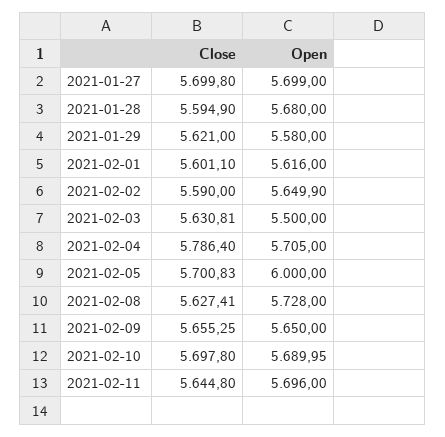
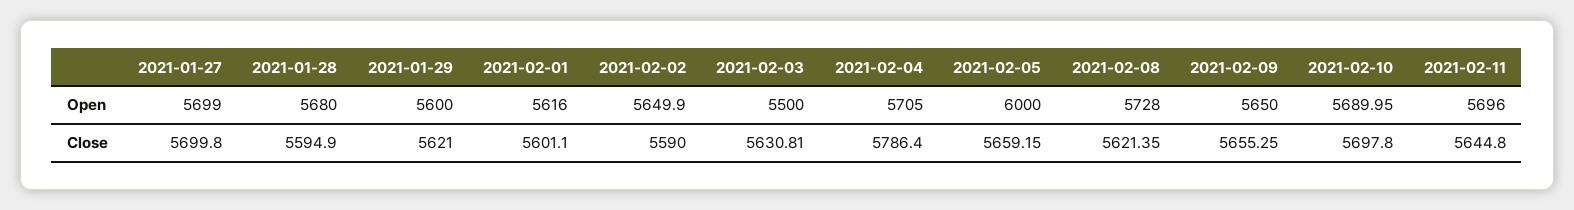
  {
    "Close": {
      "2021-01-27": 5699.8,
      "2021-01-28": 5594.9,
      "2021-01-29": 5621,
      "2021-02-01": 5601.1,
      "2021-02-02": 5590,
      "2021-02-03": 5630.81,
      "2021-02-04": 5786.4,
-     "2021-02-05": 5700.83,
+     "2021-02-05": 5659.15,
-     "2021-02-08": 5627.41,
+     "2021-02-08": 5621.35,
      "2021-02-09": 5655.25,
      "2021-02-10": 5697.8,
      "2021-02-11": 5644.8
    },
    "Open": {
      "2021-01-27": 5699,
      "2021-01-28": 5680,
-     "2021-01-29": 5580,
+     "2021-01-29": 5600,
      "2021-02-01": 5616,
      "2021-02-02": 5649.9,
      "2021-02-03": 5500,
      "2021-02-04": 5705,
      "2021-02-05": 6000,
      "2021-02-08": 5728,
      "2021-02-09": 5650,
      "2021-02-10": 5689.95,
      "2021-02-11": 5696
    }
  }

